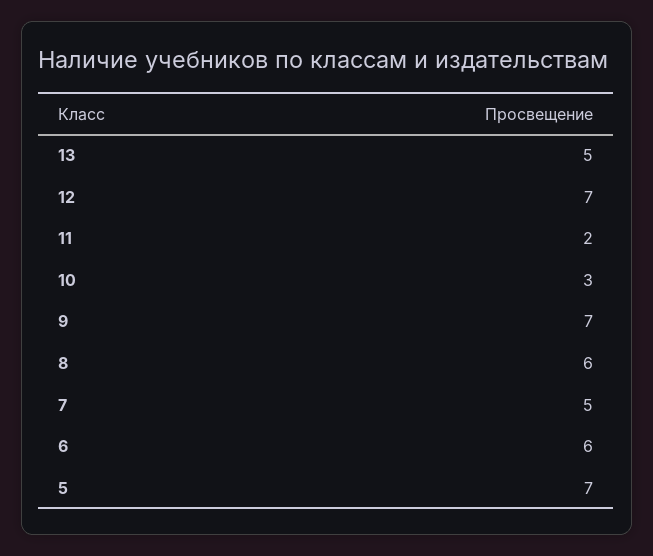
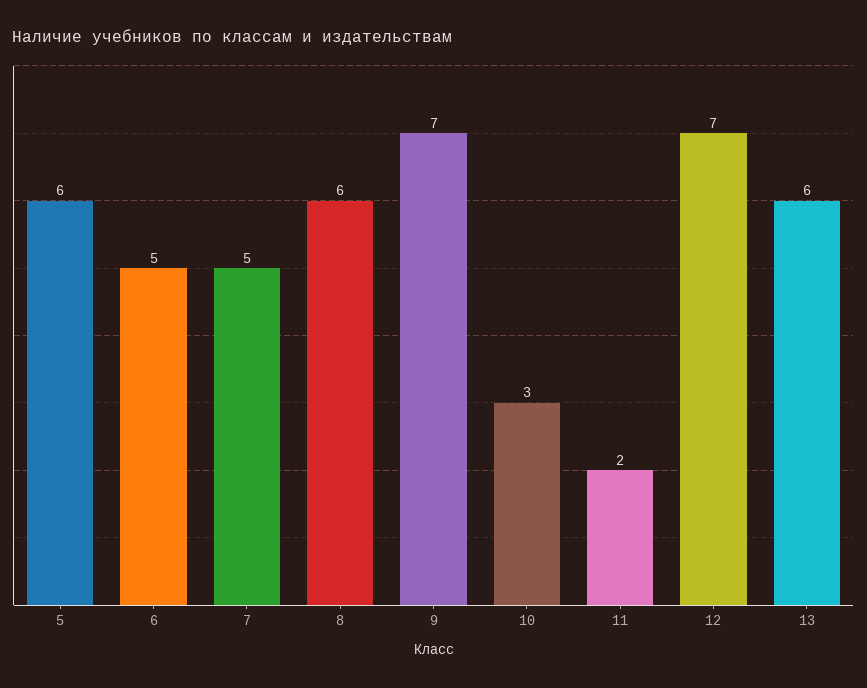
  {
-   "13": 5,
+   "13": 6,
    "12": 7,
    "11": 2,
    "10": 3,
    "9": 7,
    "8": 6,
    "7": 5,
-   "6": 6,
+   "6": 5,
-   "5": 7
+   "5": 6
  }

